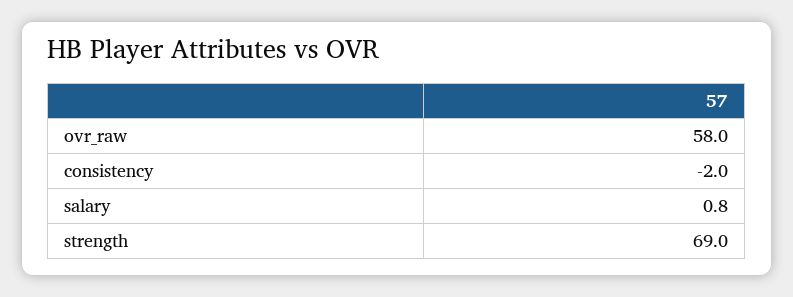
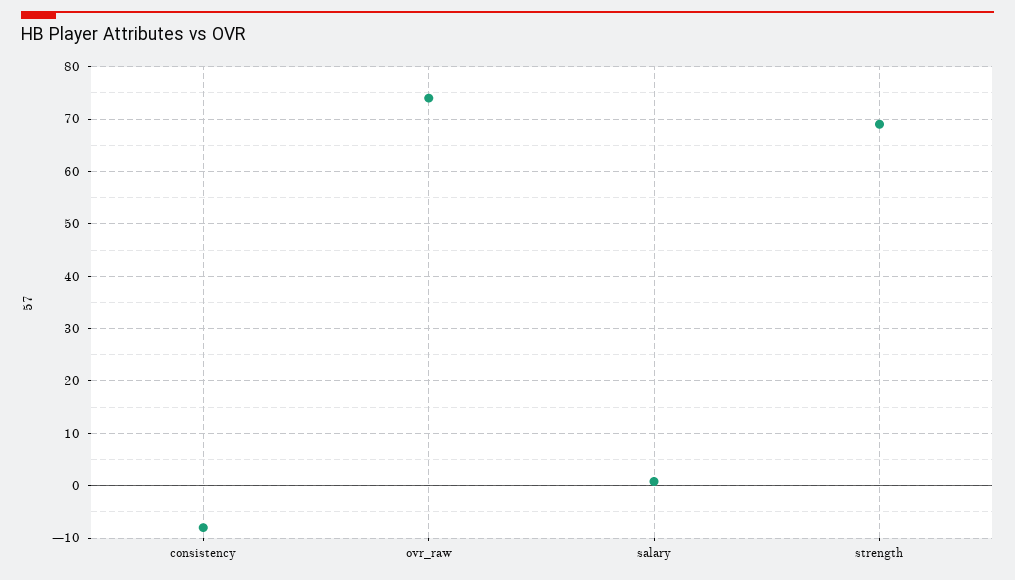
  {
-   "ovr_raw": 58,
+   "ovr_raw": 74,
-   "consistency": -2,
+   "consistency": -8,
    "salary": 0.8,
    "strength": 69
  }

